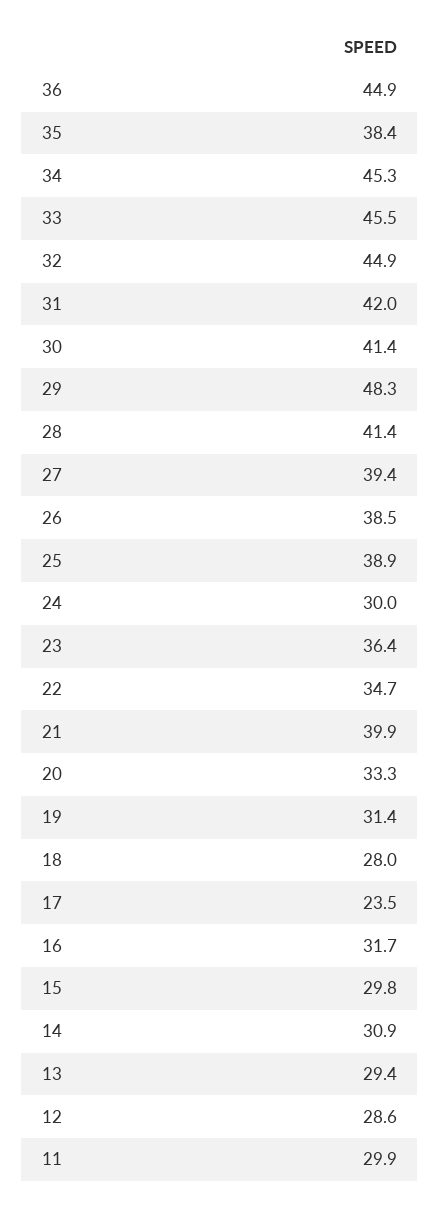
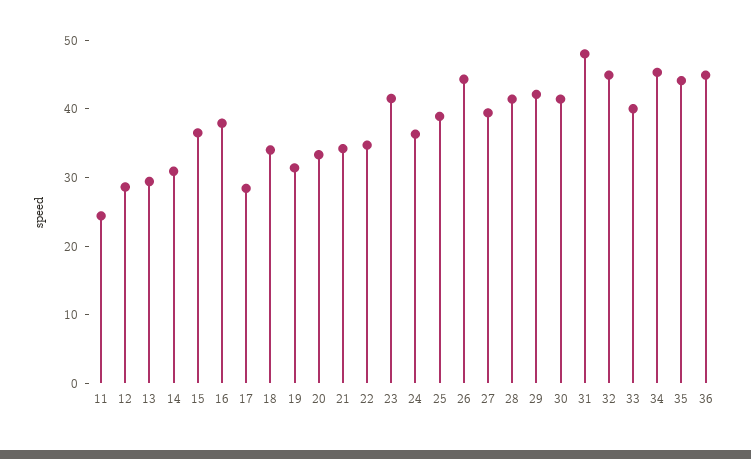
  {
    "36": 44.9,
-   "35": 38.4,
+   "35": 44,
    "34": 45.3,
-   "33": 45.5,
+   "33": 40,
    "32": 44.9,
-   "31": 42,
+   "31": 48,
    "30": 41.4,
-   "29": 48.3,
+   "29": 42,
    "28": 41.4,
    "27": 39.4,
-   "26": 38.5,
+   "26": 44,
    "25": 38.9,
-   "24": 30,
+   "24": 36,
-   "23": 36.4,
+   "23": 42,
    "22": 34.7,
-   "21": 39.9,
+   "21": 34,
    "20": 33.3,
    "19": 31.4,
-   "18": 28,
+   "18": 34,
-   "17": 23.5,
+   "17": 28,
-   "16": 31.7,
+   "16": 38,
-   "15": 29.8,
+   "15": 36,
    "14": 30.9,
    "13": 29.4,
    "12": 28.6,
-   "11": 29.9
+   "11": 24
  }

